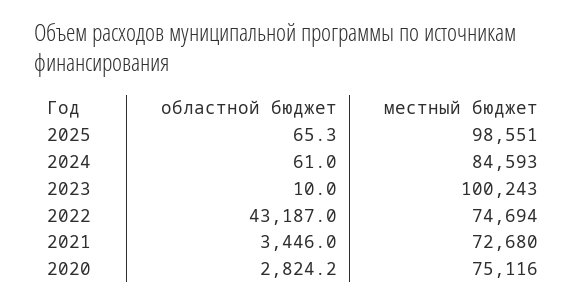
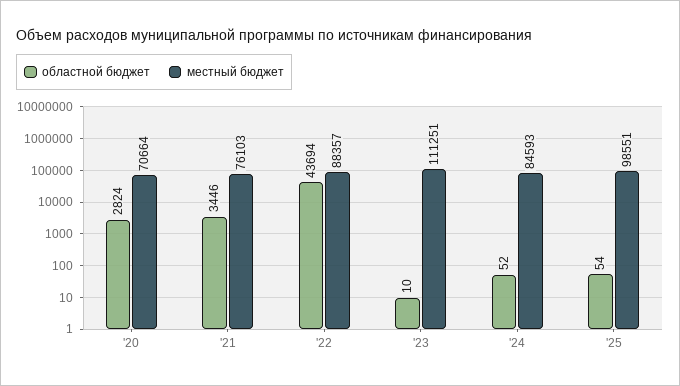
  {
    "областной бюджет": {
-     "2025": 65.3,
+     "2025": 54,
-     "2024": 61,
+     "2024": 52,
      "2023": 10,
-     "2022": 43187,
+     "2022": 43694,
      "2021": 3446,
      "2020": 2824.2
    },
    "местный бюджет": {
      "2025": 98551,
      "2024": 84593,
-     "2023": 100243,
+     "2023": 111251,
-     "2022": 74694,
+     "2022": 88357,
-     "2021": 72680,
+     "2021": 76103,
-     "2020": 75116
+     "2020": 70664
    }
  }

